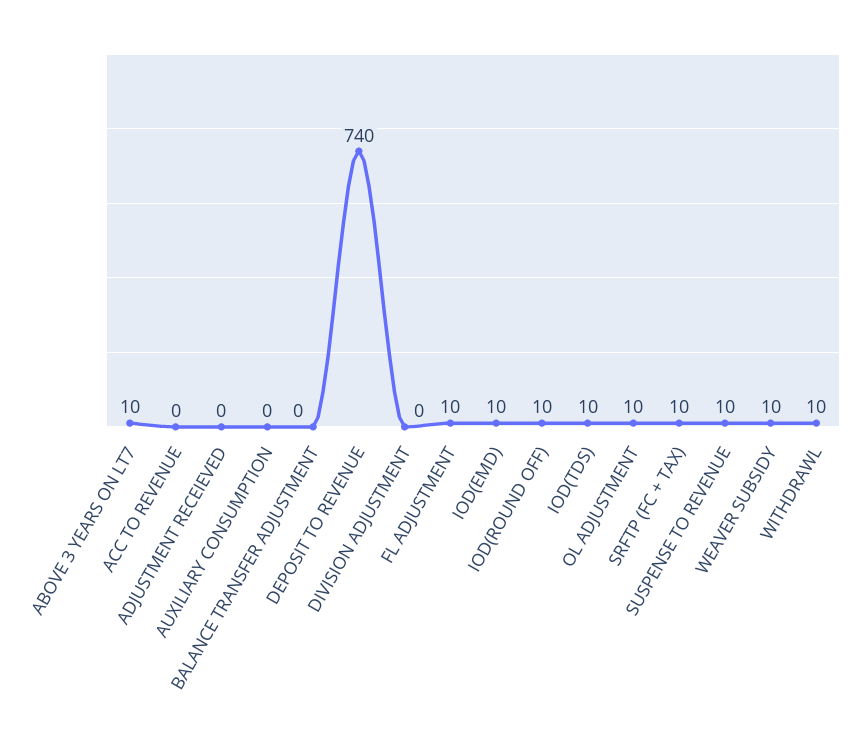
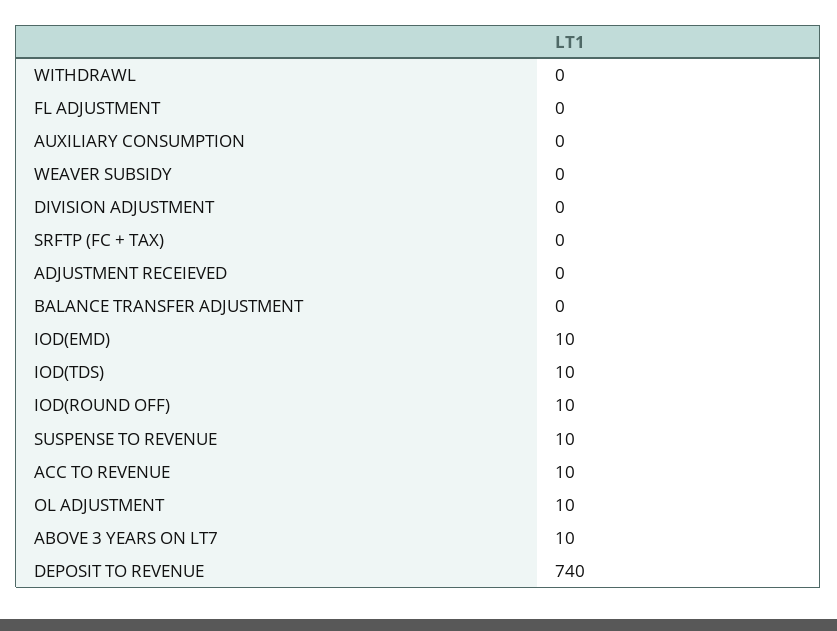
  {
    "ABOVE 3 YEARS ON LT7": 10,
-   "ACC TO REVENUE": 0,
+   "ACC TO REVENUE": 10,
    "ADJUSTMENT RECEIEVED": 0,
    "AUXILIARY CONSUMPTION": 0,
    "BALANCE TRANSFER ADJUSTMENT": 0,
    "DEPOSIT TO REVENUE": 740,
    "DIVISION ADJUSTMENT": 0,
-   "FL ADJUSTMENT": 10,
+   "FL ADJUSTMENT": 0,
    "IOD(EMD)": 10,
    "IOD(ROUND OFF)": 10,
    "IOD(TDS)": 10,
    "OL ADJUSTMENT": 10,
-   "SRFTP (FC + TAX)": 10,
+   "SRFTP (FC + TAX)": 0,
    "SUSPENSE TO REVENUE": 10,
-   "WEAVER SUBSIDY": 10,
+   "WEAVER SUBSIDY": 0,
-   "WITHDRAWL": 10
+   "WITHDRAWL": 0
  }

